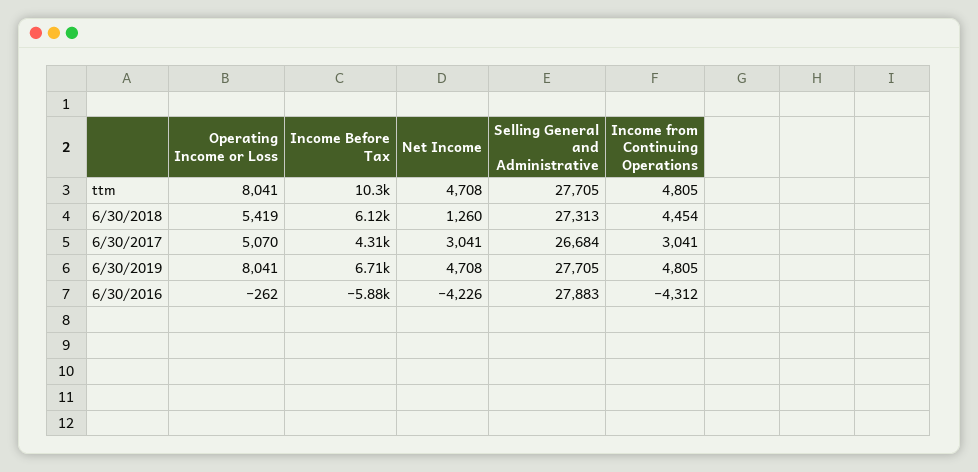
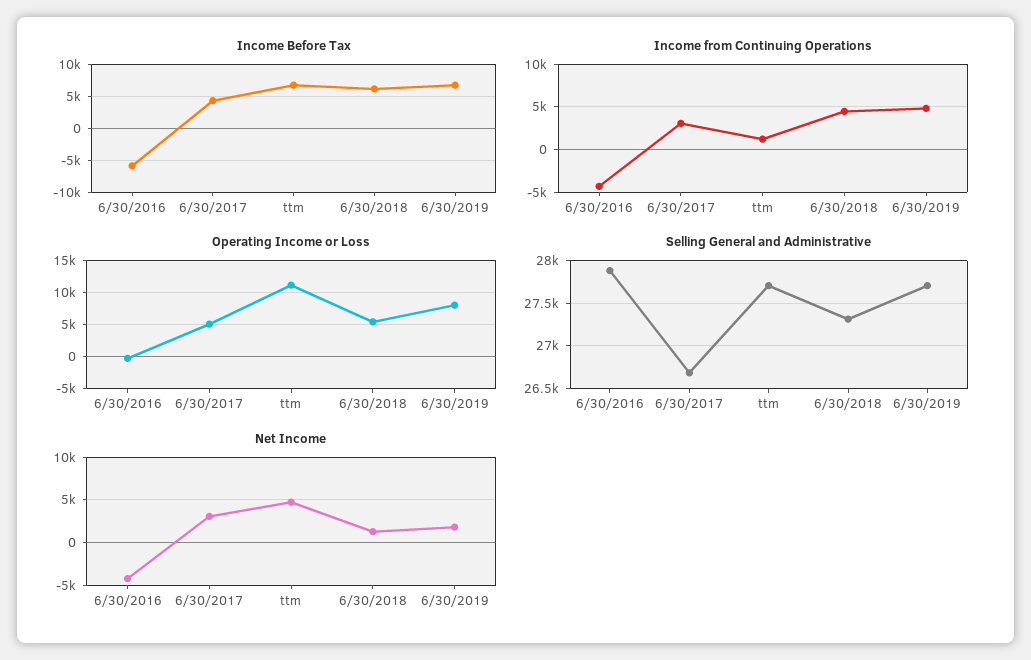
  {
    "Operating Income or Loss": {
-     "ttm": 8041,
+     "ttm": 11000,
      "6/30/2018": 5419,
      "6/30/2017": 5070,
      "6/30/2019": 8041,
      "6/30/2016": -262
    },
    "Income Before Tax": {
-     "ttm": 10300,
+     "ttm": 7000,
      "6/30/2018": 6120,
      "6/30/2017": 4310,
      "6/30/2019": 6710,
      "6/30/2016": -5880
    },
    "Net Income": {
      "ttm": 4708,
      "6/30/2018": 1260,
      "6/30/2017": 3041,
-     "6/30/2019": 4708,
+     "6/30/2019": 2000,
      "6/30/2016": -4226
    },
    "Selling General and Administrative": {
      "ttm": 27705,
      "6/30/2018": 27313,
      "6/30/2017": 26684,
      "6/30/2019": 27705,
      "6/30/2016": 27883
    },
    "Income from Continuing Operations": {
-     "ttm": 4805,
+     "ttm": 1000,
      "6/30/2018": 4454,
      "6/30/2017": 3041,
      "6/30/2019": 4805,
      "6/30/2016": -4312
    }
  }

